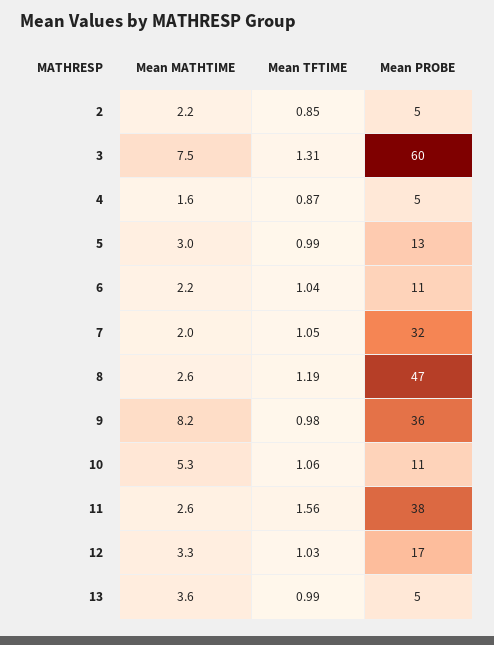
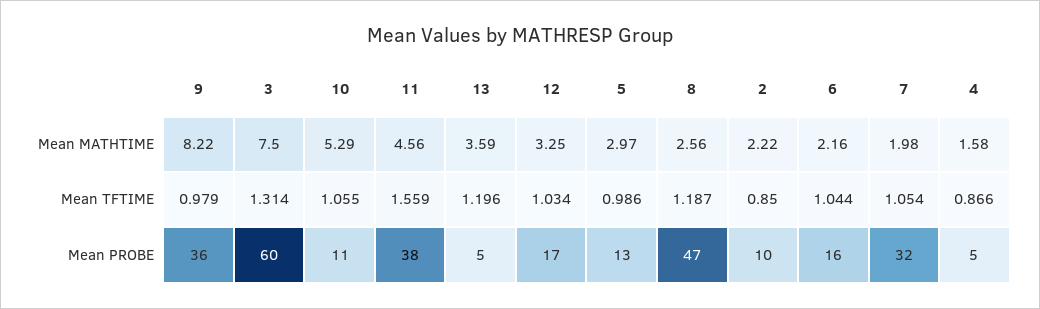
  {
    "Mean MATHTIME": {
      "2": 2.22,
      "3": 7.5,
      "4": 1.58,
      "5": 2.97,
      "6": 2.16,
      "7": 1.98,
      "8": 2.56,
      "9": 8.22,
      "10": 5.29,
-     "11": 2.6,
+     "11": 4.56,
      "12": 3.25,
      "13": 3.59
    },
    "Mean TFTIME": {
      "2": 0.85,
      "3": 1.314,
      "4": 0.866,
      "5": 0.986,
      "6": 1.044,
      "7": 1.054,
      "8": 1.187,
      "9": 0.979,
      "10": 1.055,
      "11": 1.559,
      "12": 1.034,
-     "13": 0.99
+     "13": 1.196
    },
    "Mean PROBE": {
-     "2": 5,
+     "2": 10,
      "3": 60,
      "4": 5,
      "5": 13,
-     "6": 11,
+     "6": 16,
      "7": 32,
      "8": 47,
      "9": 36,
      "10": 11,
      "11": 38,
      "12": 17,
      "13": 5
    }
  }

